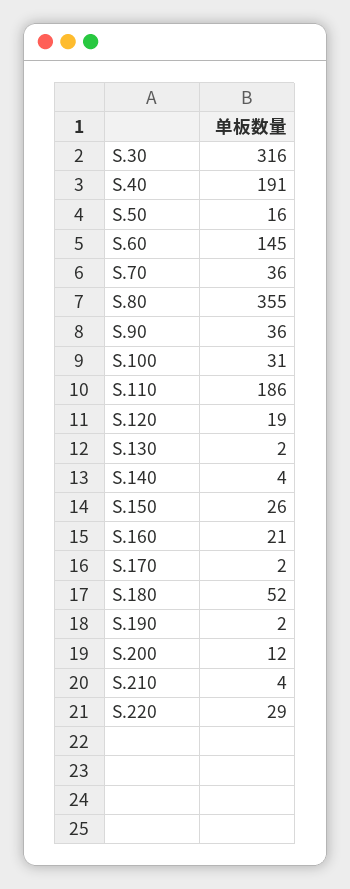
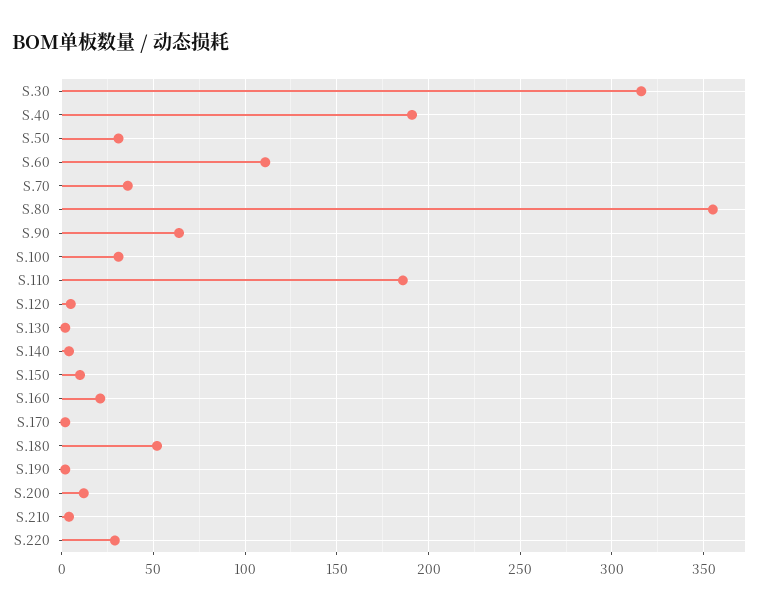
  {
    "S.30": 316,
    "S.40": 191,
-   "S.50": 16,
+   "S.50": 30,
-   "S.60": 145,
+   "S.60": 110,
    "S.70": 36,
    "S.80": 355,
-   "S.90": 36,
+   "S.90": 65,
    "S.100": 31,
    "S.110": 186,
-   "S.120": 19,
+   "S.120": 5,
    "S.130": 2,
    "S.140": 4,
-   "S.150": 26,
+   "S.150": 10,
    "S.160": 21,
    "S.170": 2,
    "S.180": 52,
    "S.190": 2,
    "S.200": 12,
    "S.210": 4,
    "S.220": 29
  }

